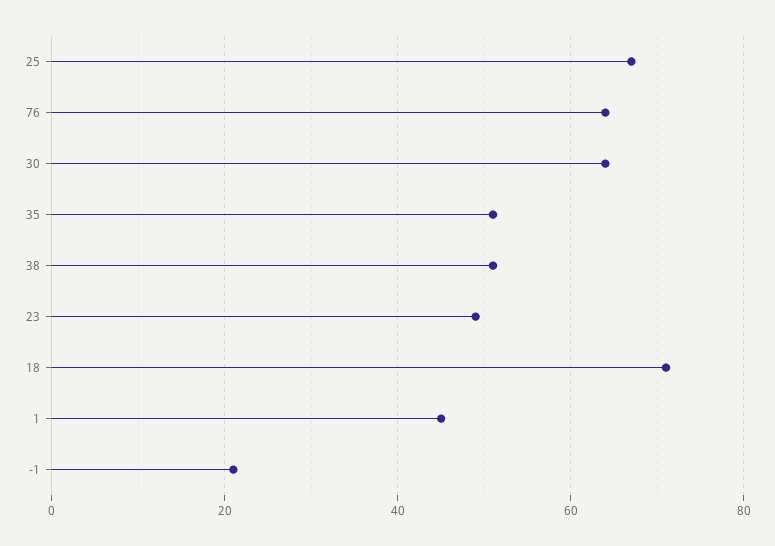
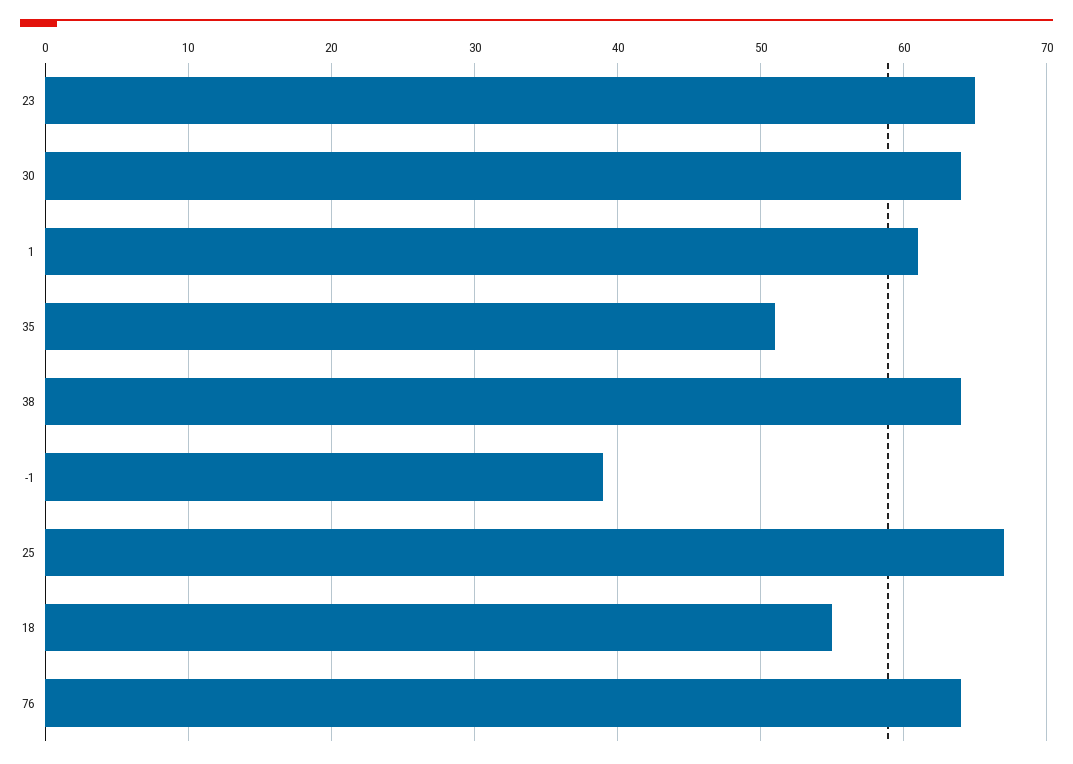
  {
    "25": 67,
    "76": 64,
    "30": 64,
    "35": 51,
-   "38": 50,
+   "38": 64,
-   "23": 50,
+   "23": 65,
-   "18": 70,
+   "18": 55,
-   "1": 45,
+   "1": 61,
-   "-1": 20
+   "-1": 39
  }

